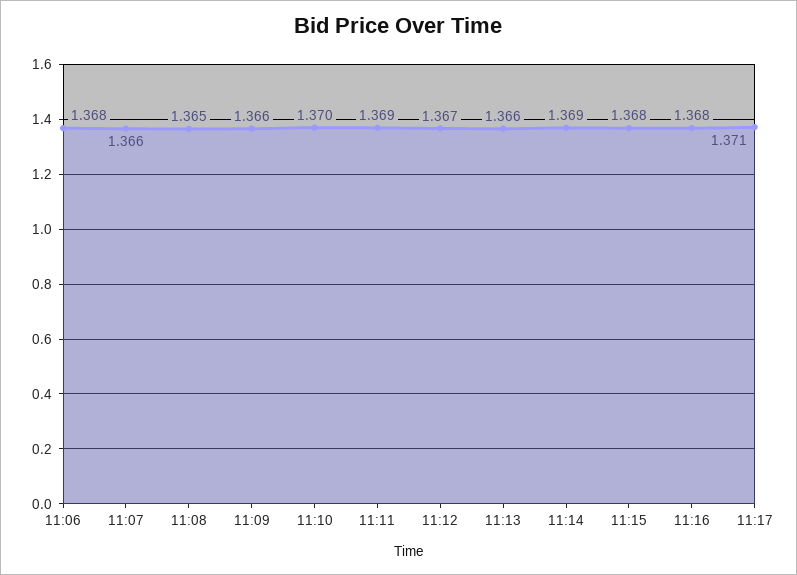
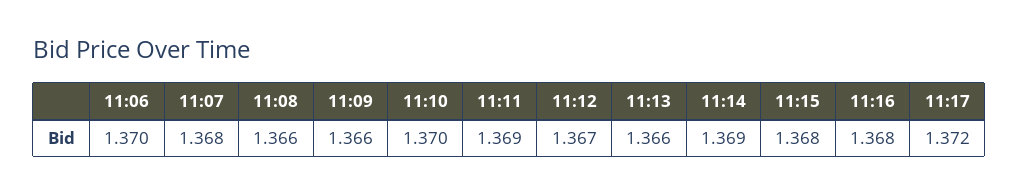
  {
-   "11:06": 1.368,
+   "11:06": 1.37,
-   "11:07": 1.366,
+   "11:07": 1.368,
-   "11:08": 1.365,
+   "11:08": 1.366,
    "11:09": 1.366,
    "11:10": 1.37,
    "11:11": 1.369,
    "11:12": 1.367,
    "11:13": 1.366,
    "11:14": 1.369,
    "11:15": 1.368,
    "11:16": 1.368,
-   "11:17": 1.371
+   "11:17": 1.372
  }

